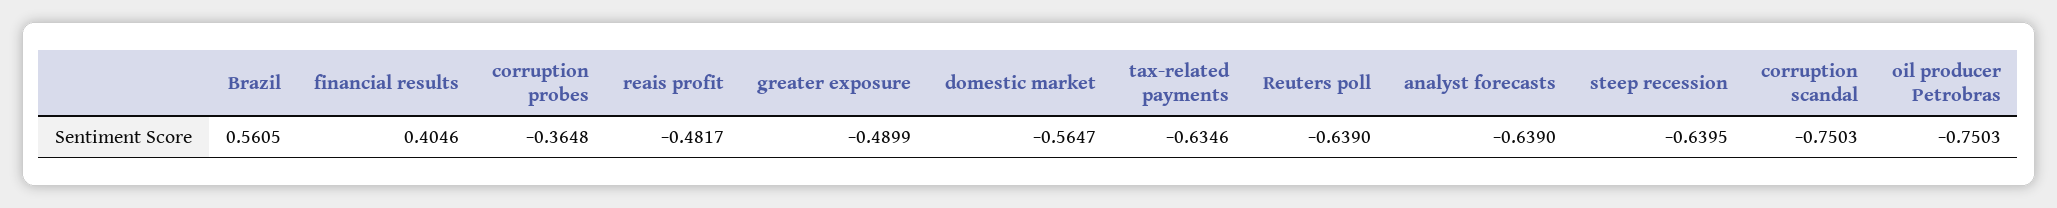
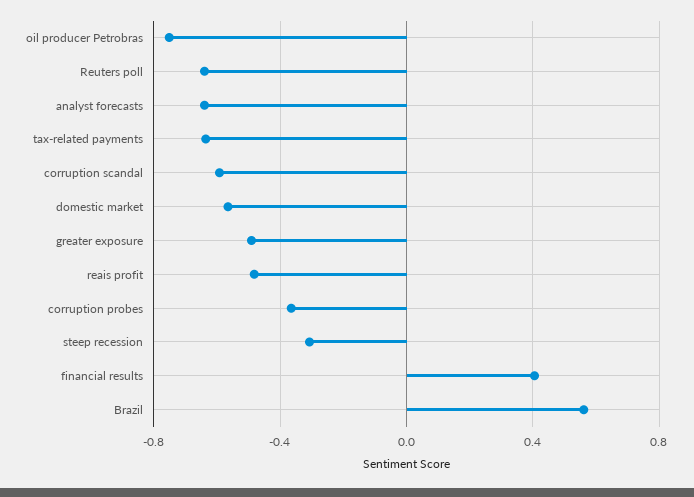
  {
    "Brazil": 0.5605,
    "financial results": 0.4046,
    "corruption probes": -0.3648,
    "reais profit": -0.4817,
    "greater exposure": -0.4899,
    "domestic market": -0.5647,
    "tax-related payments": -0.6346,
    "Reuters poll": -0.639,
    "analyst forecasts": -0.639,
-   "steep recession": -0.6395,
+   "steep recession": -0.3,
-   "corruption scandal": -0.7503,
+   "corruption scandal": -0.6,
    "oil producer Petrobras": -0.7503
  }

